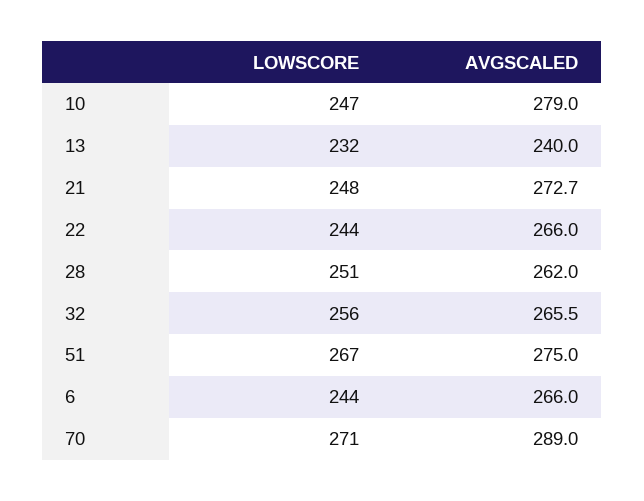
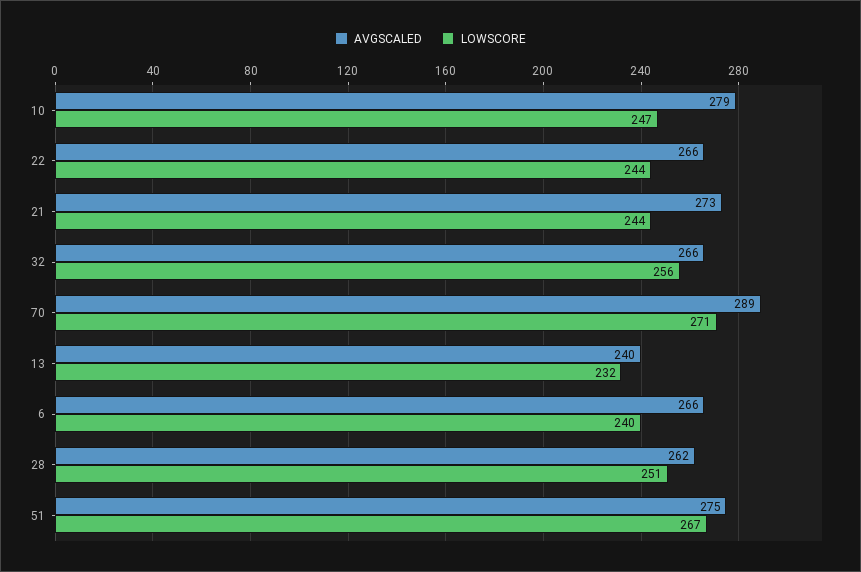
  {
    "LOWSCORE": {
      "10": 247,
      "13": 232,
-     "21": 248,
+     "21": 244,
      "22": 244,
      "28": 251,
      "32": 256,
      "51": 267,
-     "6": 244,
+     "6": 240,
      "70": 271
    },
    "AVGSCALED": {
      "10": 279,
      "13": 240,
      "21": 272.7,
      "22": 266,
      "28": 262,
      "32": 265.5,
      "51": 275,
      "6": 266,
      "70": 289
    }
  }

